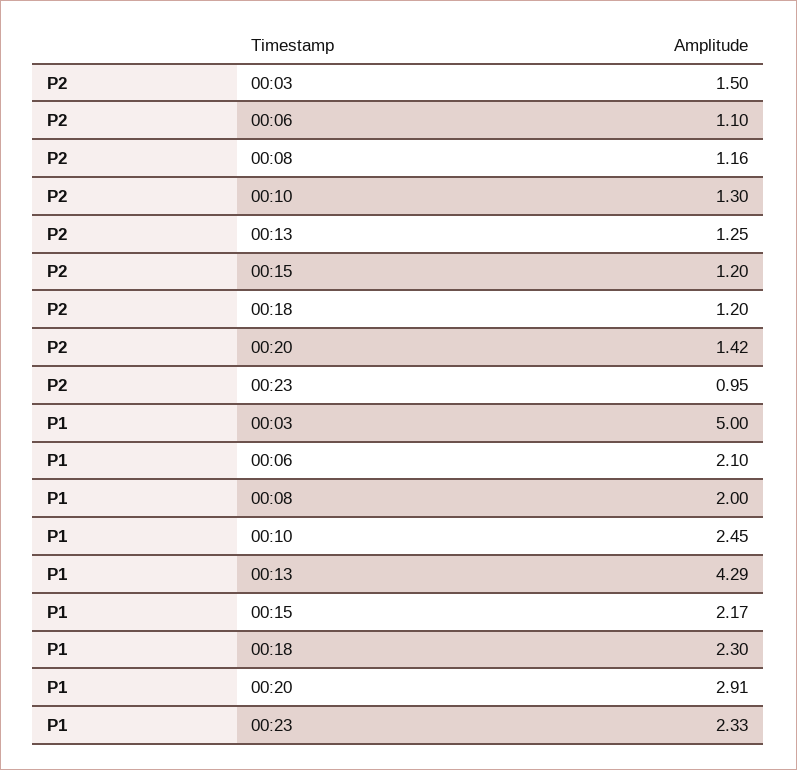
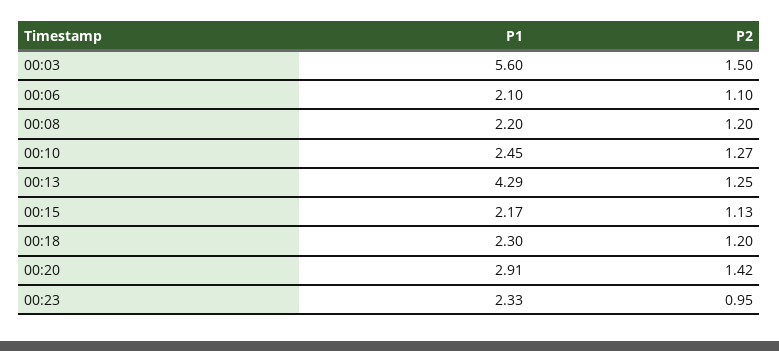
  {
    "P2": {
      "00:03": 1.5,
      "00:06": 1.1,
-     "00:08": 1.16,
+     "00:08": 1.2,
-     "00:10": 1.3,
+     "00:10": 1.27,
      "00:13": 1.25,
-     "00:15": 1.2,
+     "00:15": 1.13,
      "00:18": 1.2,
      "00:20": 1.42,
      "00:23": 0.95
    },
    "P1": {
-     "00:03": 5,
+     "00:03": 5.6,
      "00:06": 2.1,
-     "00:08": 2,
+     "00:08": 2.2,
      "00:10": 2.45,
      "00:13": 4.29,
      "00:15": 2.17,
      "00:18": 2.3,
      "00:20": 2.91,
      "00:23": 2.33
    }
  }

